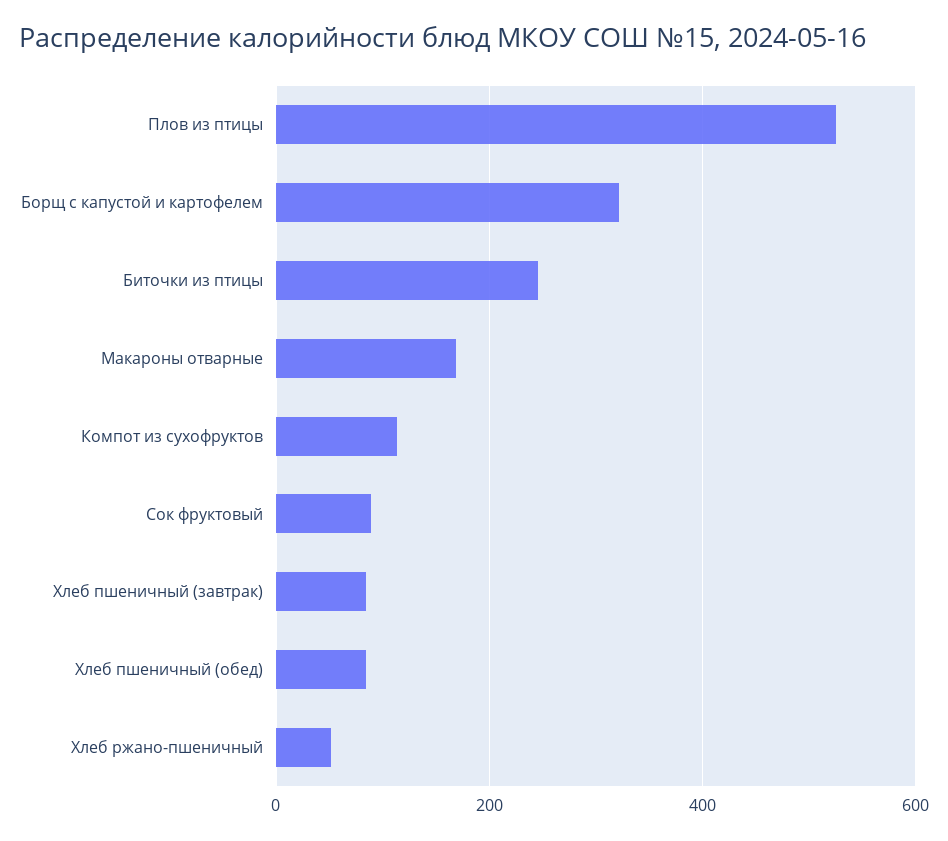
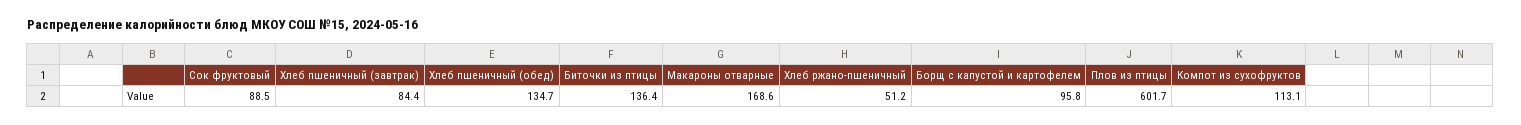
  {
-   "Плов из птицы": 520,
+   "Плов из птицы": 601.7,
-   "Борщ с капустой и картофелем": 320,
+   "Борщ с капустой и картофелем": 95.8,
-   "Биточки из птицы": 240,
+   "Биточки из птицы": 136.4,
    "Макароны отварные": 168.6,
    "Компот из сухофруктов": 113.1,
    "Сок фруктовый": 88.5,
    "Хлеб пшеничный (завтрак)": 84.4,
-   "Хлеб пшеничный (обед)": 80,
+   "Хлеб пшеничный (обед)": 134.7,
    "Хлеб ржано-пшеничный": 51.2
  }

